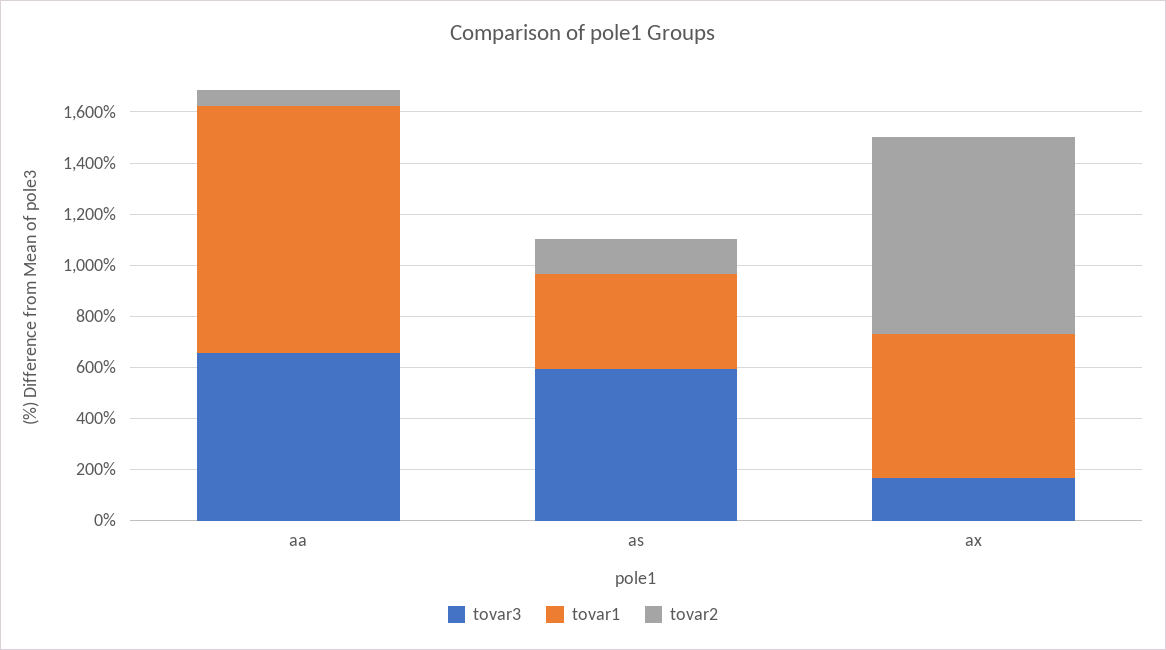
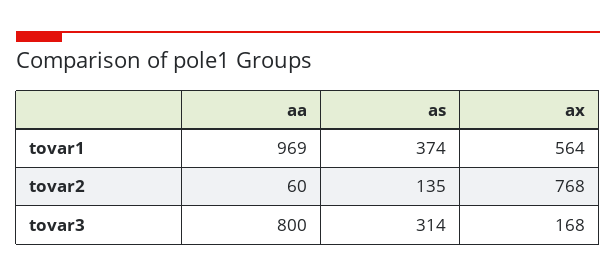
  {
    "tovar3": {
-     "aa": 650,
+     "aa": 800,
-     "as": 600,
+     "as": 314,
      "ax": 168
    },
    "tovar1": {
      "aa": 969,
      "as": 374,
      "ax": 564
    },
    "tovar2": {
      "aa": 60,
      "as": 135,
      "ax": 768
    }
  }

